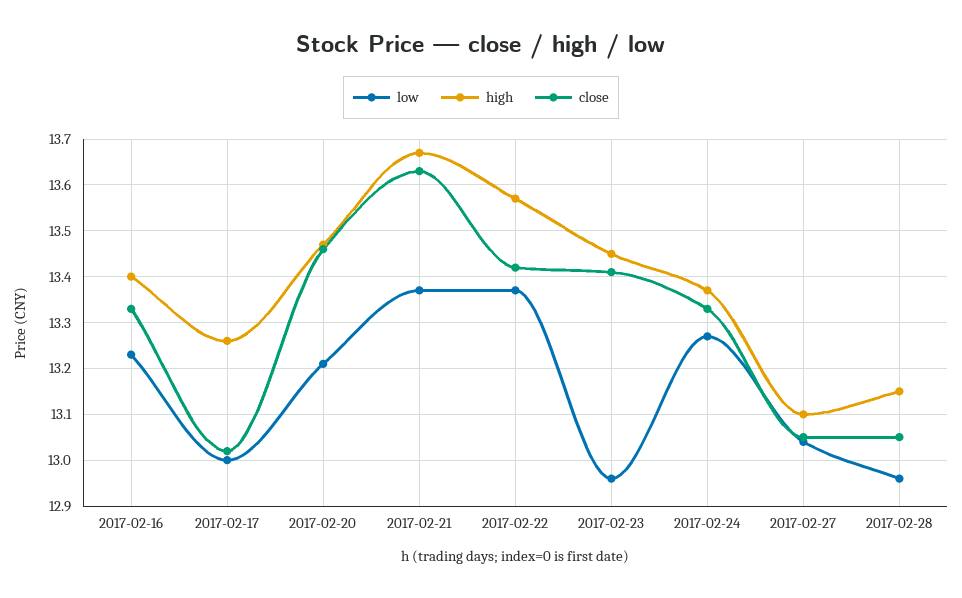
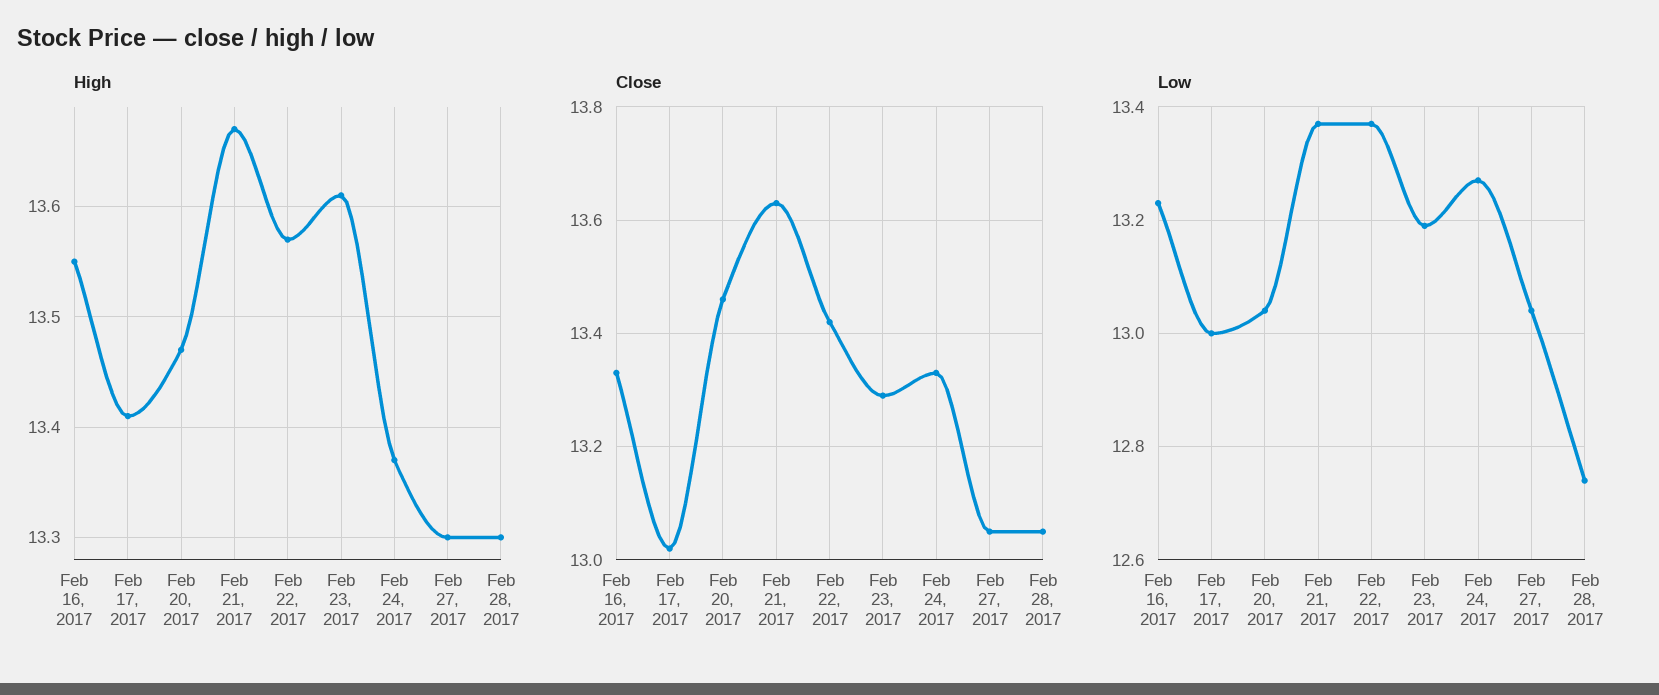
  {
    "low": {
      "2017-02-16": 13.25,
      "2017-02-17": 13,
-     "2017-02-20": 13.2,
+     "2017-02-20": 13.05,
      "2017-02-21": 13.35,
      "2017-02-22": 13.35,
-     "2017-02-23": 12.95,
+     "2017-02-23": 13.2,
      "2017-02-24": 13.25,
      "2017-02-27": 13.05,
-     "2017-02-28": 12.95
+     "2017-02-28": 12.75
    },
    "high": {
-     "2017-02-16": 13.4,
+     "2017-02-16": 13.55,
-     "2017-02-17": 13.25,
+     "2017-02-17": 13.41,
      "2017-02-20": 13.47,
      "2017-02-21": 13.67,
      "2017-02-22": 13.57,
-     "2017-02-23": 13.45,
+     "2017-02-23": 13.61,
      "2017-02-24": 13.37,
-     "2017-02-27": 13.1,
+     "2017-02-27": 13.3,
-     "2017-02-28": 13.15
+     "2017-02-28": 13.3
    },
    "close": {
      "2017-02-16": 13.35,
      "2017-02-17": 13,
      "2017-02-20": 13.45,
      "2017-02-21": 13.65,
      "2017-02-22": 13.4,
-     "2017-02-23": 13.4,
+     "2017-02-23": 13.3,
      "2017-02-24": 13.35,
      "2017-02-27": 13.05,
      "2017-02-28": 13.05
    }
  }

